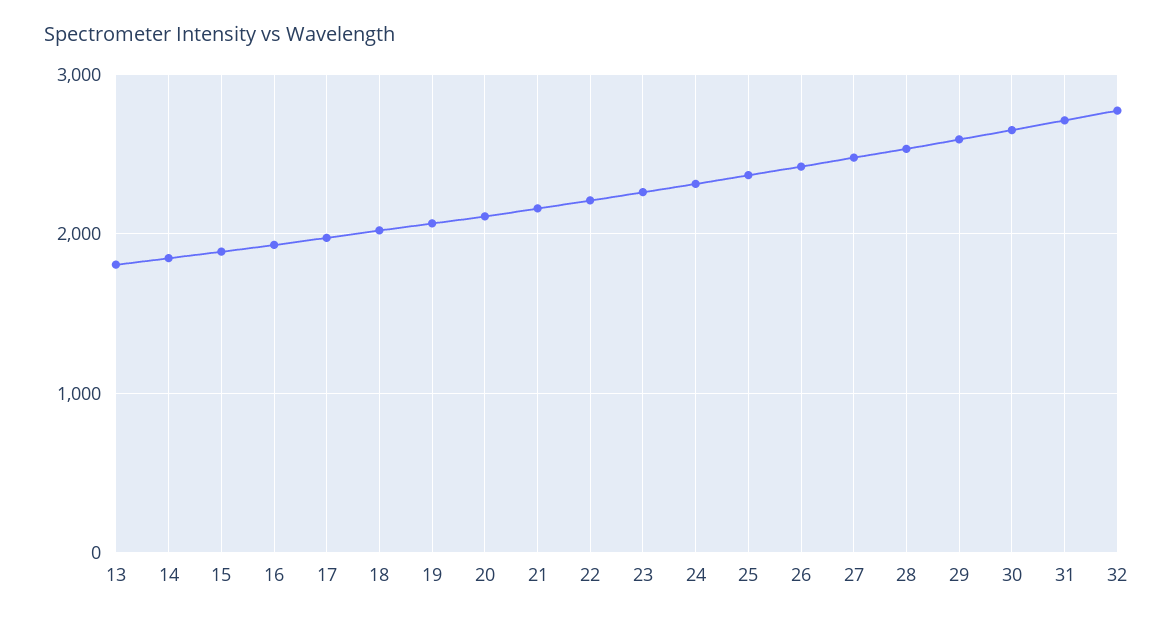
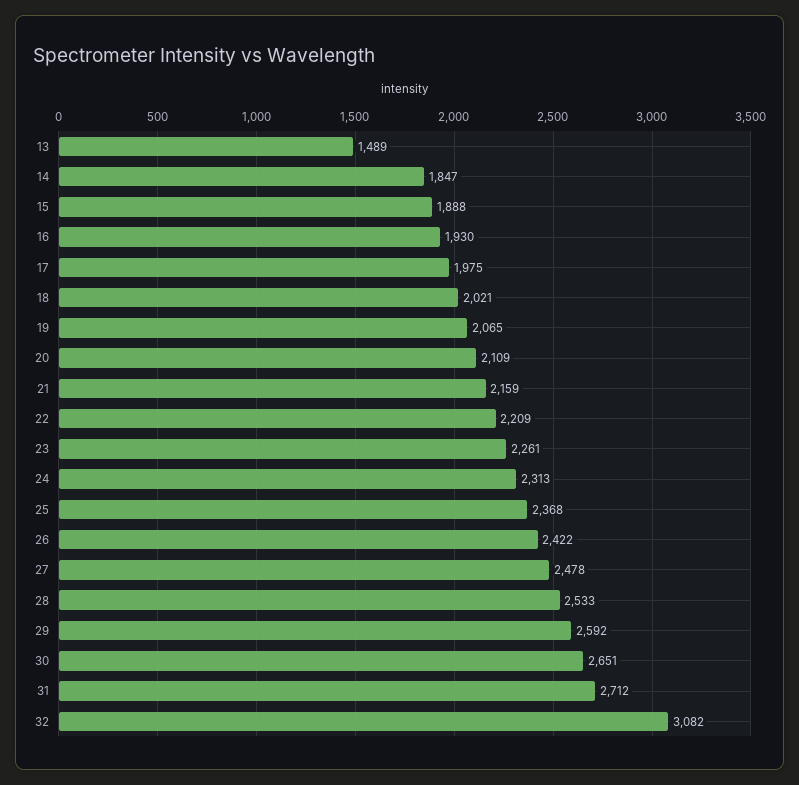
  {
-   "13": 1800,
+   "13": 1489,
    "14": 1847,
    "15": 1888,
    "16": 1930,
    "17": 1975,
    "18": 2021,
    "19": 2065,
    "20": 2109,
    "21": 2159,
    "22": 2209,
    "23": 2261,
    "24": 2313,
    "25": 2368,
    "26": 2422,
    "27": 2478,
    "28": 2533,
    "29": 2592,
    "30": 2651,
    "31": 2712,
-   "32": 2800
+   "32": 3082
  }

